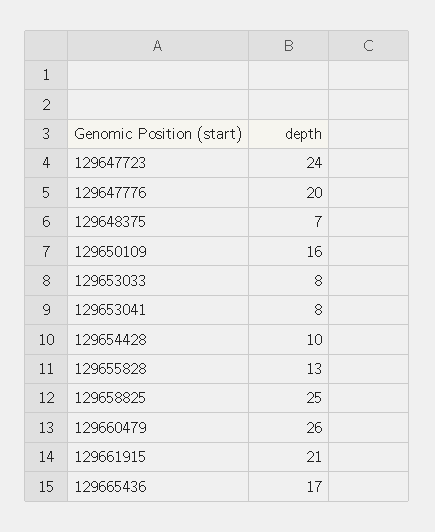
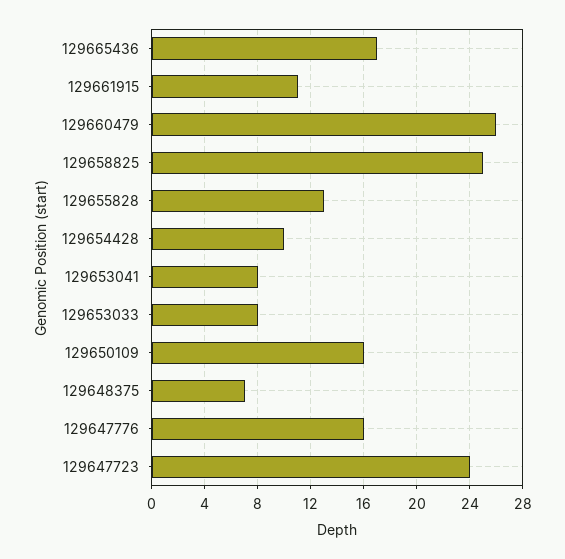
  {
    "129647723": 24,
-   "129647776": 20,
+   "129647776": 16,
    "129648375": 7,
    "129650109": 16,
    "129653033": 8,
    "129653041": 8,
    "129654428": 10,
    "129655828": 13,
    "129658825": 25,
    "129660479": 26,
-   "129661915": 21,
+   "129661915": 11,
    "129665436": 17
  }

